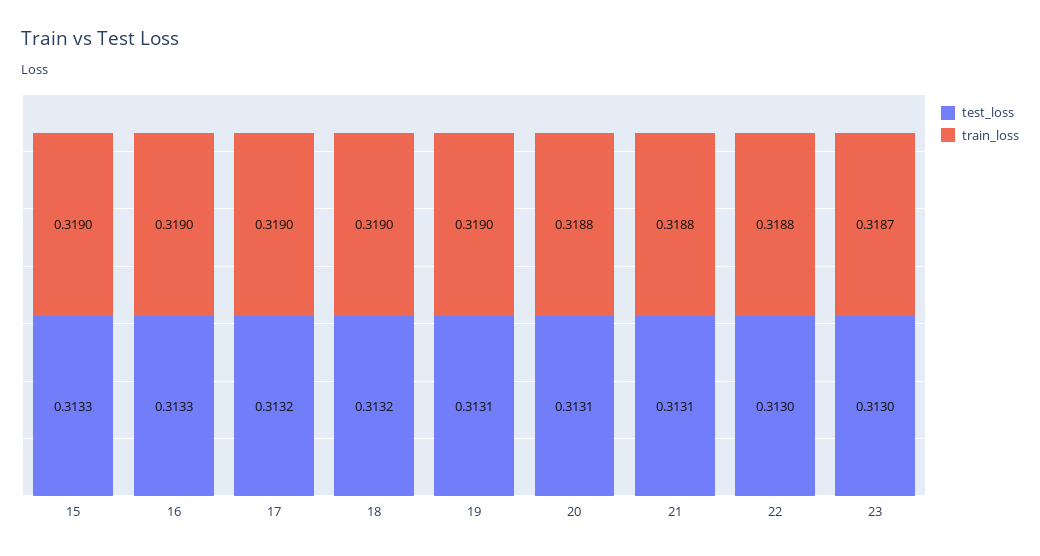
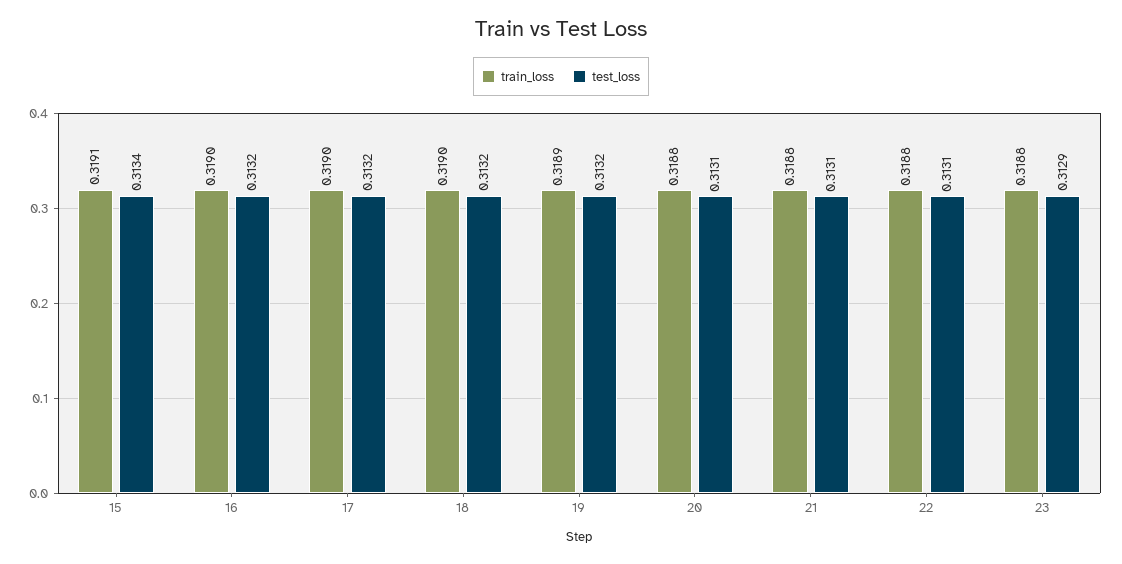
  {
    "test_loss": {
-     "15": 0.3133,
+     "15": 0.3134,
-     "16": 0.3133,
+     "16": 0.3132,
      "17": 0.3132,
      "18": 0.3132,
-     "19": 0.3131,
+     "19": 0.3132,
      "20": 0.3131,
      "21": 0.3131,
-     "22": 0.313,
+     "22": 0.3131,
-     "23": 0.313
+     "23": 0.3129
    },
    "train_loss": {
-     "15": 0.319,
+     "15": 0.3191,
      "16": 0.319,
      "17": 0.319,
      "18": 0.319,
-     "19": 0.319,
+     "19": 0.3189,
      "20": 0.3188,
      "21": 0.3188,
      "22": 0.3188,
-     "23": 0.3187
+     "23": 0.3188
    }
  }

